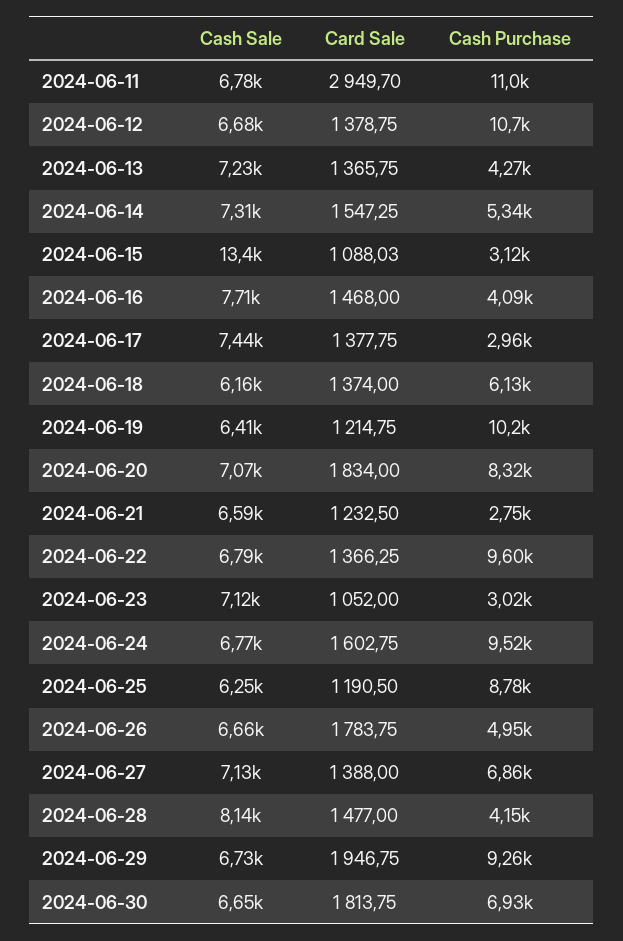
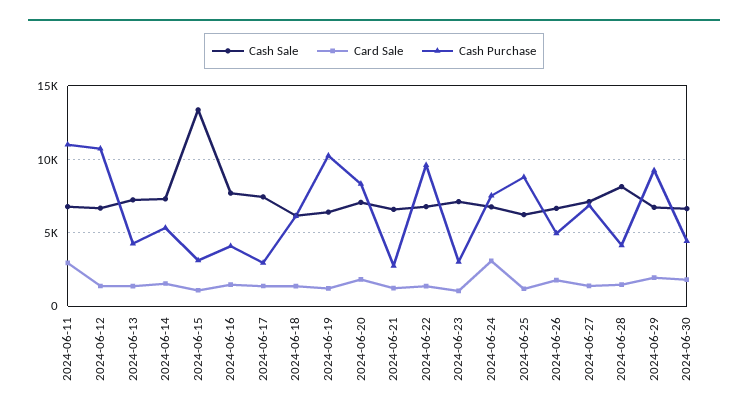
  {
    "Cash Sale": {
      "2024-06-11": 6780,
      "2024-06-12": 6680,
      "2024-06-13": 7230,
      "2024-06-14": 7310,
      "2024-06-15": 13400,
      "2024-06-16": 7710,
      "2024-06-17": 7440,
      "2024-06-18": 6160,
      "2024-06-19": 6410,
      "2024-06-20": 7070,
      "2024-06-21": 6590,
      "2024-06-22": 6790,
      "2024-06-23": 7120,
      "2024-06-24": 6770,
      "2024-06-25": 6250,
      "2024-06-26": 6660,
      "2024-06-27": 7130,
      "2024-06-28": 8140,
      "2024-06-29": 6730,
      "2024-06-30": 6650
    },
    "Card Sale": {
      "2024-06-11": 2949.7,
      "2024-06-12": 1378.75,
      "2024-06-13": 1365.75,
      "2024-06-14": 1547.25,
      "2024-06-15": 1088.03,
      "2024-06-16": 1468,
      "2024-06-17": 1377.75,
      "2024-06-18": 1374,
      "2024-06-19": 1214.75,
      "2024-06-20": 1834,
      "2024-06-21": 1232.5,
      "2024-06-22": 1366.25,
      "2024-06-23": 1052,
-     "2024-06-24": 1602.75,
+     "2024-06-24": 3000,
      "2024-06-25": 1190.5,
      "2024-06-26": 1783.75,
      "2024-06-27": 1388,
      "2024-06-28": 1477,
      "2024-06-29": 1946.75,
      "2024-06-30": 1813.75
    },
    "Cash Purchase": {
      "2024-06-11": 11000,
      "2024-06-12": 10700,
      "2024-06-13": 4270,
      "2024-06-14": 5340,
      "2024-06-15": 3120,
      "2024-06-16": 4090,
      "2024-06-17": 2960,
      "2024-06-18": 6130,
      "2024-06-19": 10200,
      "2024-06-20": 8320,
      "2024-06-21": 2750,
      "2024-06-22": 9600,
      "2024-06-23": 3020,
-     "2024-06-24": 9520,
+     "2024-06-24": 7500,
      "2024-06-25": 8780,
      "2024-06-26": 4950,
      "2024-06-27": 6860,
      "2024-06-28": 4150,
      "2024-06-29": 9260,
-     "2024-06-30": 6930
+     "2024-06-30": 4500
    }
  }

